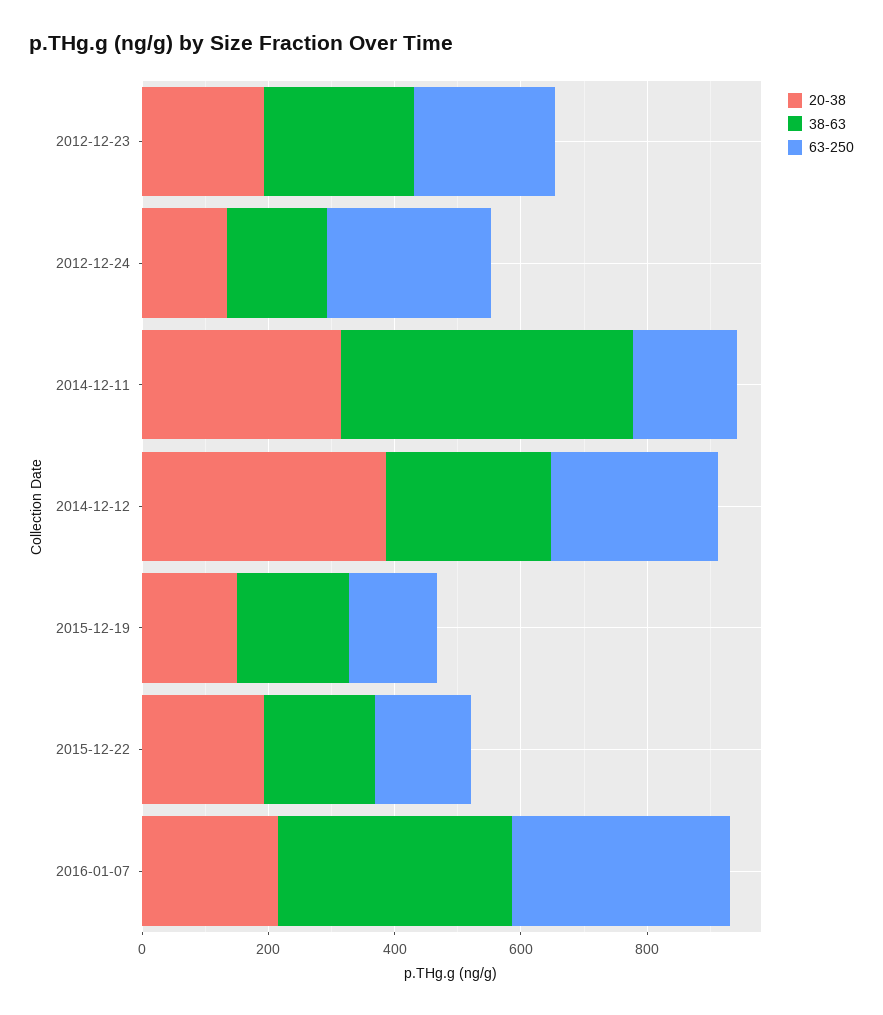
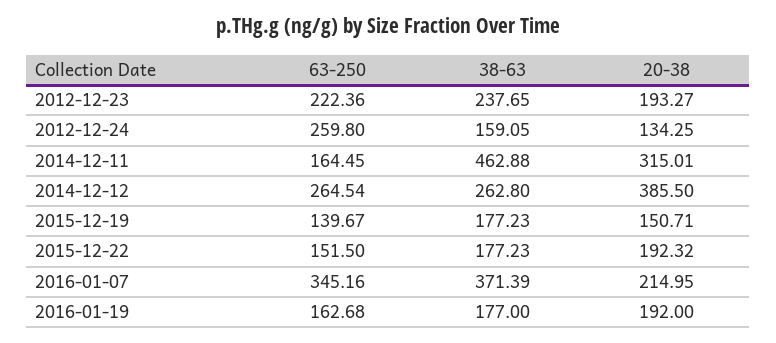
  {
    "20-38": {
      "2012-12-23": 193.27,
      "2012-12-24": 134.25,
      "2014-12-11": 315.01,
      "2014-12-12": 385.5,
      "2015-12-19": 150.71,
      "2015-12-22": 192.32,
-     "2016-01-07": 214.95
+     "2016-01-07": 214.95,
+     "2016-01-19": 192
    },
    "38-63": {
      "2012-12-23": 237.65,
      "2012-12-24": 159.05,
      "2014-12-11": 462.88,
      "2014-12-12": 262.8,
      "2015-12-19": 177.23,
      "2015-12-22": 177.23,
-     "2016-01-07": 371.39
+     "2016-01-07": 371.39,
+     "2016-01-19": 177
    },
    "63-250": {
      "2012-12-23": 222.36,
      "2012-12-24": 259.8,
      "2014-12-11": 164.45,
      "2014-12-12": 264.54,
      "2015-12-19": 139.67,
      "2015-12-22": 151.5,
-     "2016-01-07": 345.16
+     "2016-01-07": 345.16,
+     "2016-01-19": 162.68
    }
  }

